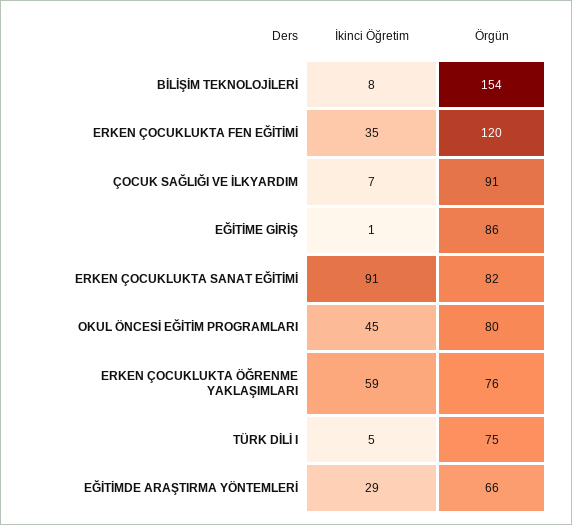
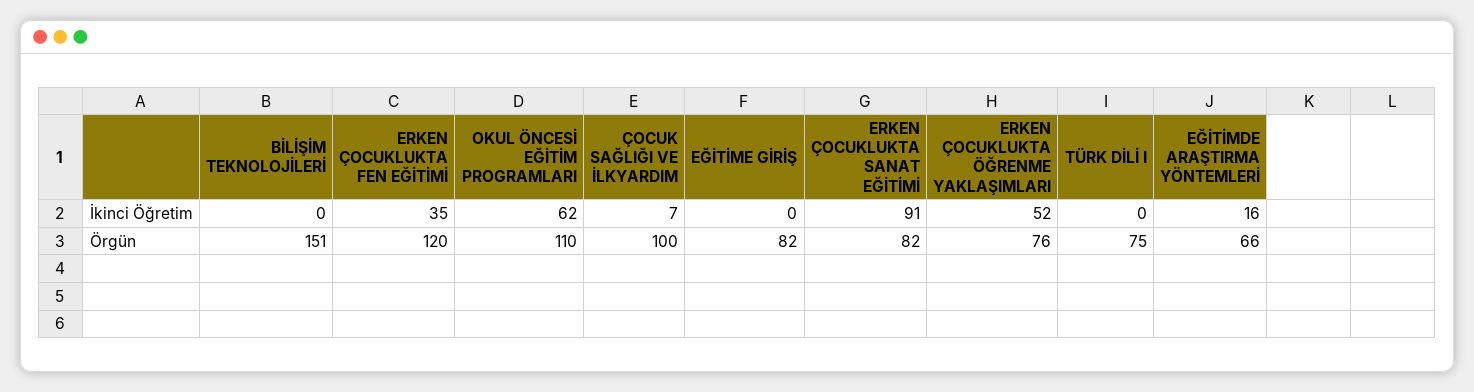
  {
    "İkinci Öğretim": {
-     "BİLİŞİM TEKNOLOJİLERİ": 8,
+     "BİLİŞİM TEKNOLOJİLERİ": 0,
      "ERKEN ÇOCUKLUKTA FEN EĞİTİMİ": 35,
      "ÇOCUK SAĞLIĞI VE İLKYARDIM": 7,
-     "EĞİTİME GİRİŞ": 1,
+     "EĞİTİME GİRİŞ": 0,
      "ERKEN ÇOCUKLUKTA SANAT EĞİTİMİ": 91,
-     "OKUL ÖNCESİ EĞİTİM PROGRAMLARI": 45,
+     "OKUL ÖNCESİ EĞİTİM PROGRAMLARI": 62,
-     "ERKEN ÇOCUKLUKTA ÖĞRENME YAKLAŞIMLARI": 59,
+     "ERKEN ÇOCUKLUKTA ÖĞRENME YAKLAŞIMLARI": 52,
-     "TÜRK DİLİ I": 5,
+     "TÜRK DİLİ I": 0,
-     "EĞİTİMDE ARAŞTIRMA YÖNTEMLERİ": 29
+     "EĞİTİMDE ARAŞTIRMA YÖNTEMLERİ": 16
    },
    "Örgün": {
-     "BİLİŞİM TEKNOLOJİLERİ": 154,
+     "BİLİŞİM TEKNOLOJİLERİ": 151,
      "ERKEN ÇOCUKLUKTA FEN EĞİTİMİ": 120,
-     "ÇOCUK SAĞLIĞI VE İLKYARDIM": 91,
+     "ÇOCUK SAĞLIĞI VE İLKYARDIM": 100,
-     "EĞİTİME GİRİŞ": 86,
+     "EĞİTİME GİRİŞ": 82,
      "ERKEN ÇOCUKLUKTA SANAT EĞİTİMİ": 82,
-     "OKUL ÖNCESİ EĞİTİM PROGRAMLARI": 80,
+     "OKUL ÖNCESİ EĞİTİM PROGRAMLARI": 110,
      "ERKEN ÇOCUKLUKTA ÖĞRENME YAKLAŞIMLARI": 76,
      "TÜRK DİLİ I": 75,
      "EĞİTİMDE ARAŞTIRMA YÖNTEMLERİ": 66
    }
  }

